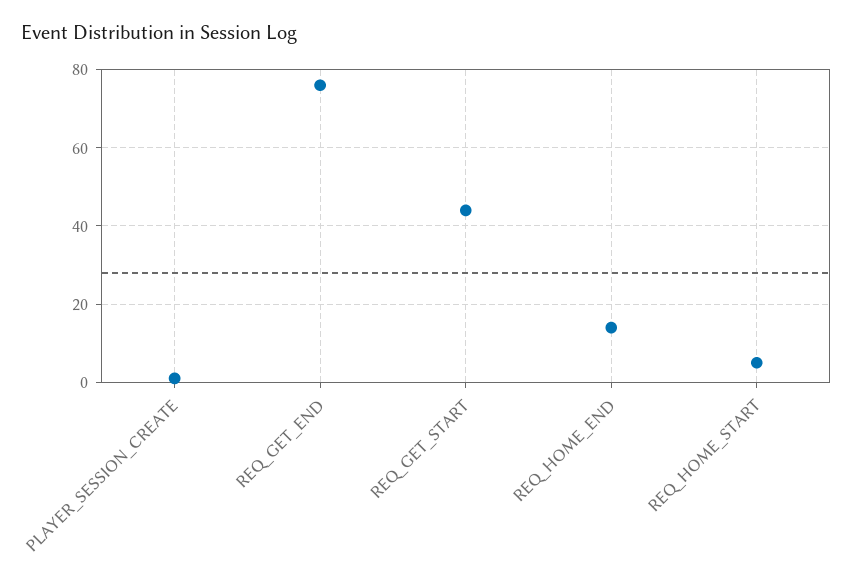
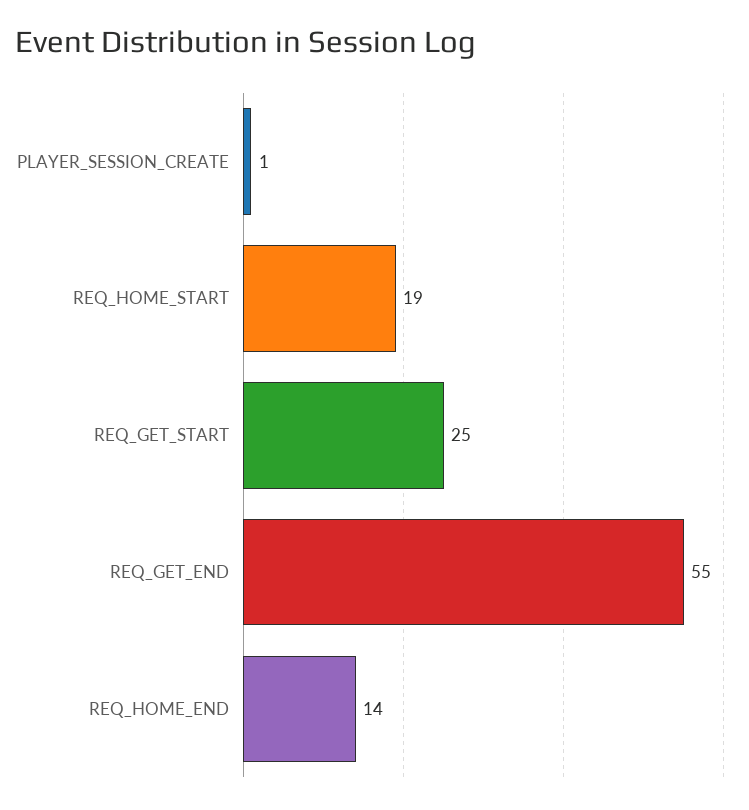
  {
    "PLAYER_SESSION_CREATE": 1,
-   "REQ_GET_END": 75,
+   "REQ_GET_END": 55,
-   "REQ_GET_START": 45,
+   "REQ_GET_START": 25,
    "REQ_HOME_END": 14,
-   "REQ_HOME_START": 5
+   "REQ_HOME_START": 19
  }

